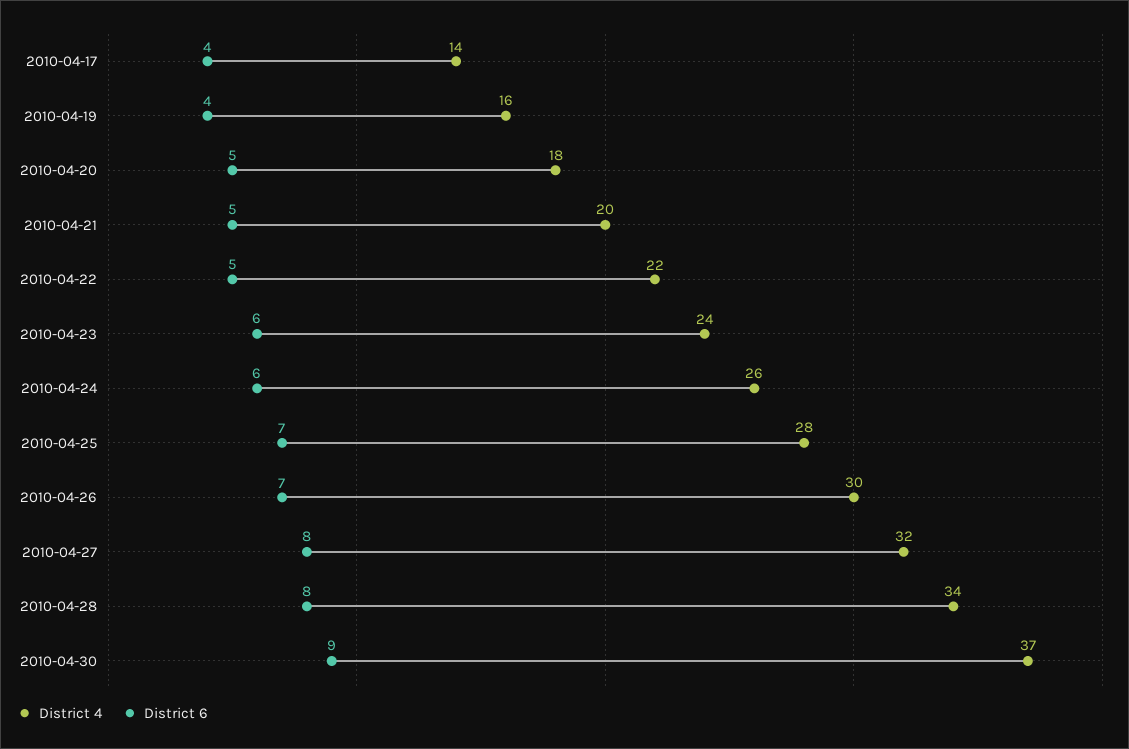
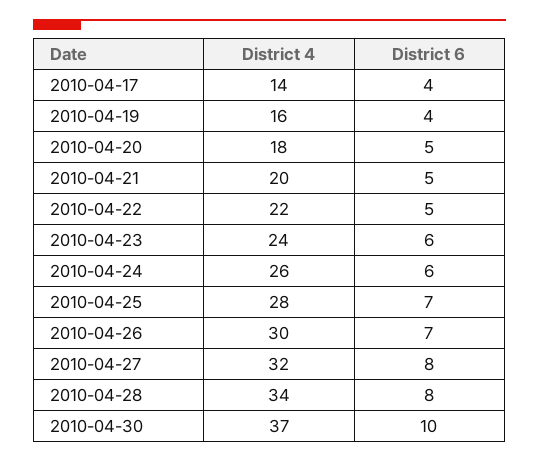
  {
    "District 4": {
      "2010-04-17": 14,
      "2010-04-19": 16,
      "2010-04-20": 18,
      "2010-04-21": 20,
      "2010-04-22": 22,
      "2010-04-23": 24,
      "2010-04-24": 26,
      "2010-04-25": 28,
      "2010-04-26": 30,
      "2010-04-27": 32,
      "2010-04-28": 34,
      "2010-04-30": 37
    },
    "District 6": {
      "2010-04-17": 4,
      "2010-04-19": 4,
      "2010-04-20": 5,
      "2010-04-21": 5,
      "2010-04-22": 5,
      "2010-04-23": 6,
      "2010-04-24": 6,
      "2010-04-25": 7,
      "2010-04-26": 7,
      "2010-04-27": 8,
      "2010-04-28": 8,
-     "2010-04-30": 9
+     "2010-04-30": 10
    }
  }

